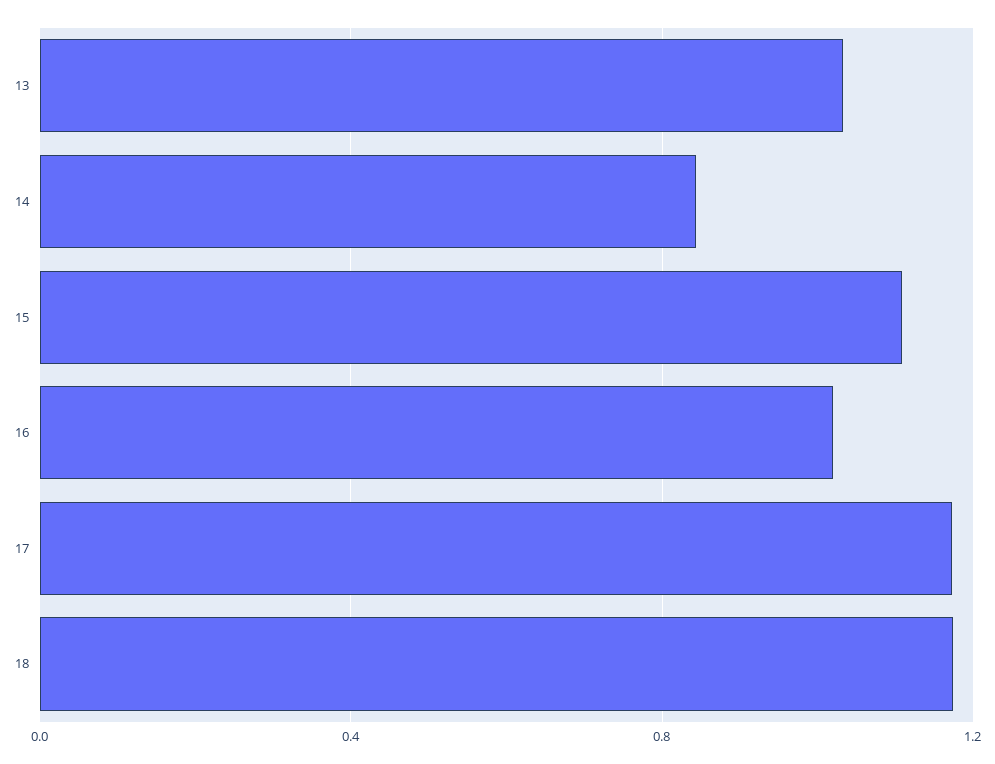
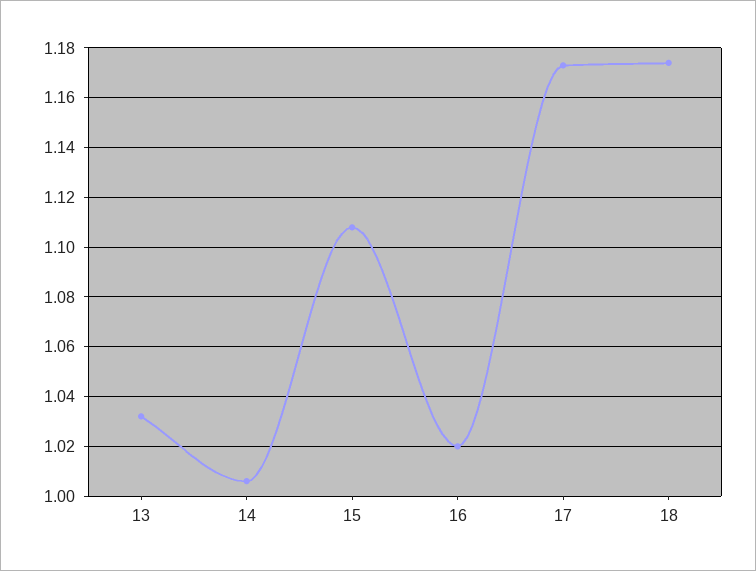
  {
    "13": 1.03,
-   "14": 0.85,
+   "14": 1.005,
    "15": 1.11,
    "16": 1.02,
    "17": 1.175,
    "18": 1.175
  }

